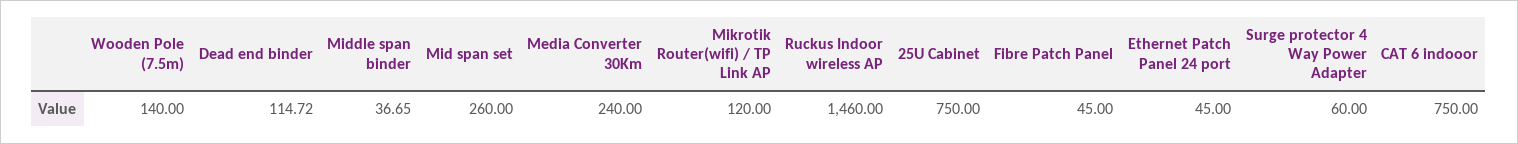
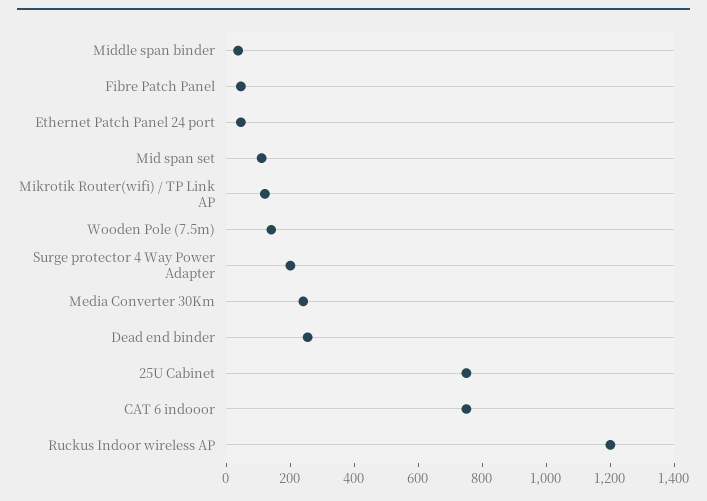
  {
    "Wooden Pole (7.5m)": 140,
-   "Dead end binder": 114.72,
+   "Dead end binder": 250,
    "Middle span binder": 36.65,
-   "Mid span set": 260,
+   "Mid span set": 100,
    "Media Converter 30Km": 240,
    "Mikrotik Router(wifi) / TP Link AP": 120,
-   "Ruckus Indoor wireless AP": 1460,
+   "Ruckus Indoor wireless AP": 1200,
    "25U Cabinet": 750,
    "Fibre Patch Panel": 45,
    "Ethernet Patch Panel 24 port": 45,
-   "Surge protector 4 Way Power Adapter": 60,
+   "Surge protector 4 Way Power Adapter": 200,
    "CAT 6 indooor": 750
  }

